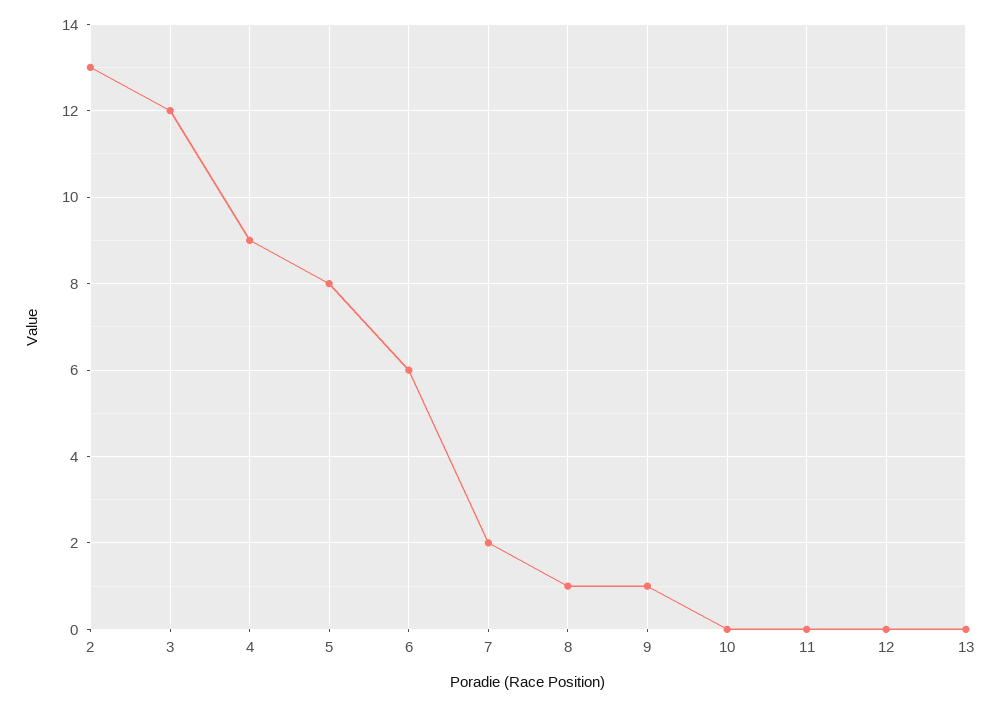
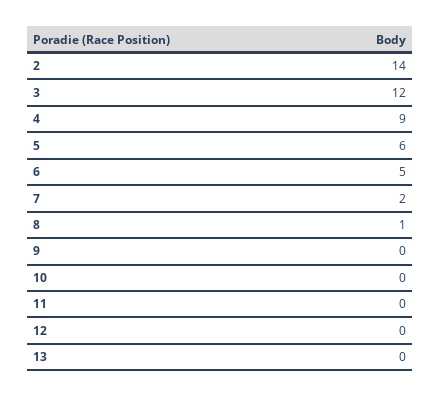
  {
-   "2": 13,
+   "2": 14,
    "3": 12,
    "4": 9,
-   "5": 8,
+   "5": 6,
-   "6": 6,
+   "6": 5,
    "7": 2,
    "8": 1,
-   "9": 1,
+   "9": 0,
    "10": 0,
    "11": 0,
    "12": 0,
    "13": 0
  }

